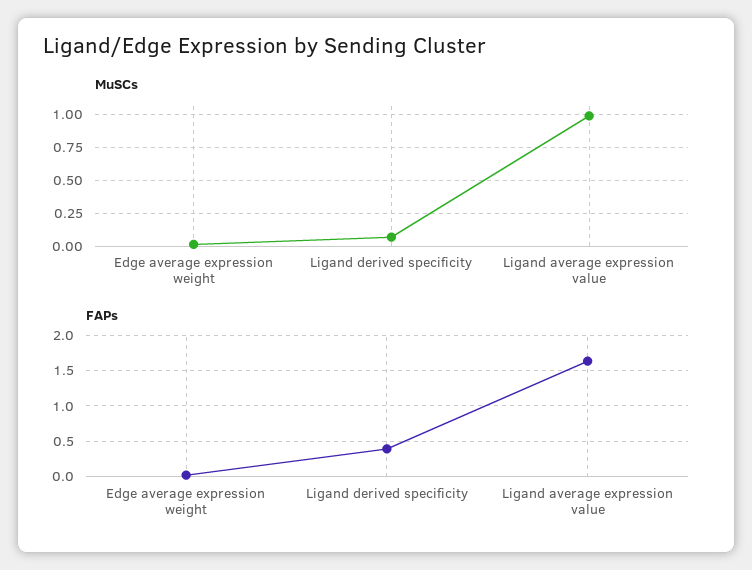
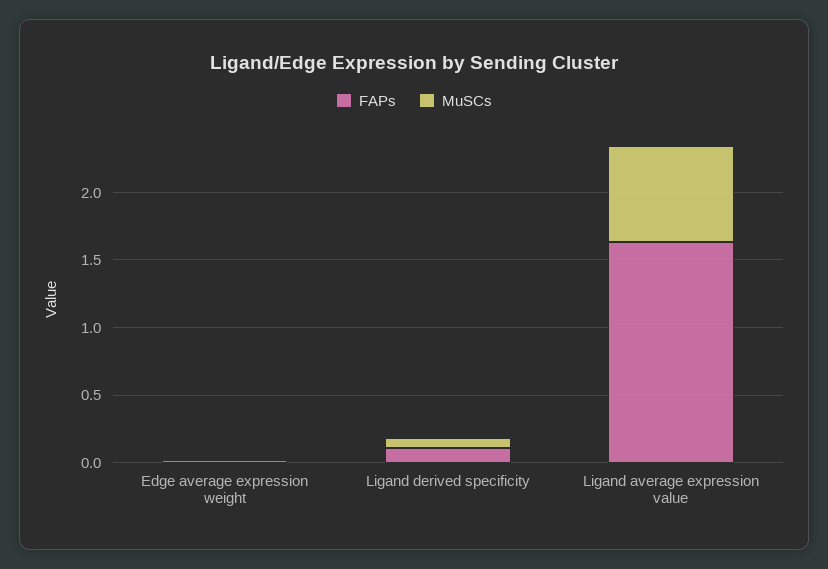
  {
    "MuSCs": {
      "Edge average expression weight": 0,
      "Ligand derived specificity": 0.05,
-     "Ligand average expression value": 1
+     "Ligand average expression value": 0.7
    },
    "FAPs": {
      "Edge average expression weight": 0,
-     "Ligand derived specificity": 0.4,
+     "Ligand derived specificity": 0.1,
      "Ligand average expression value": 1.6
    }
  }

